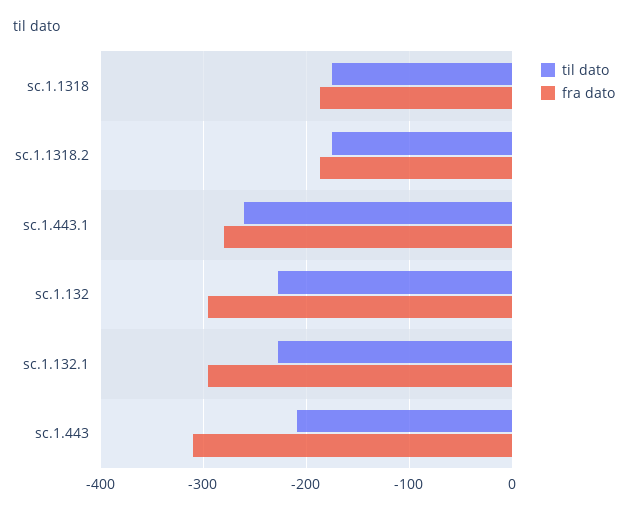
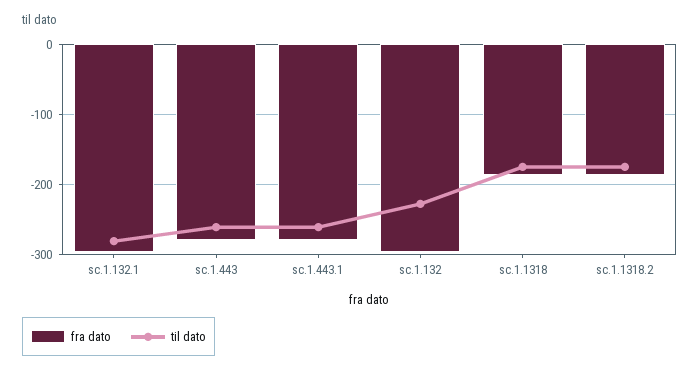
  {
    "til dato": {
      "sc.1.1318": -180,
      "sc.1.1318.2": -180,
      "sc.1.443.1": -260,
      "sc.1.132": -230,
-     "sc.1.132.1": -230,
+     "sc.1.132.1": -280,
-     "sc.1.443": -210
+     "sc.1.443": -260
    },
    "fra dato": {
      "sc.1.1318": -190,
      "sc.1.1318.2": -190,
      "sc.1.443.1": -280,
      "sc.1.132": -300,
      "sc.1.132.1": -300,
-     "sc.1.443": -310
+     "sc.1.443": -280
    }
  }

